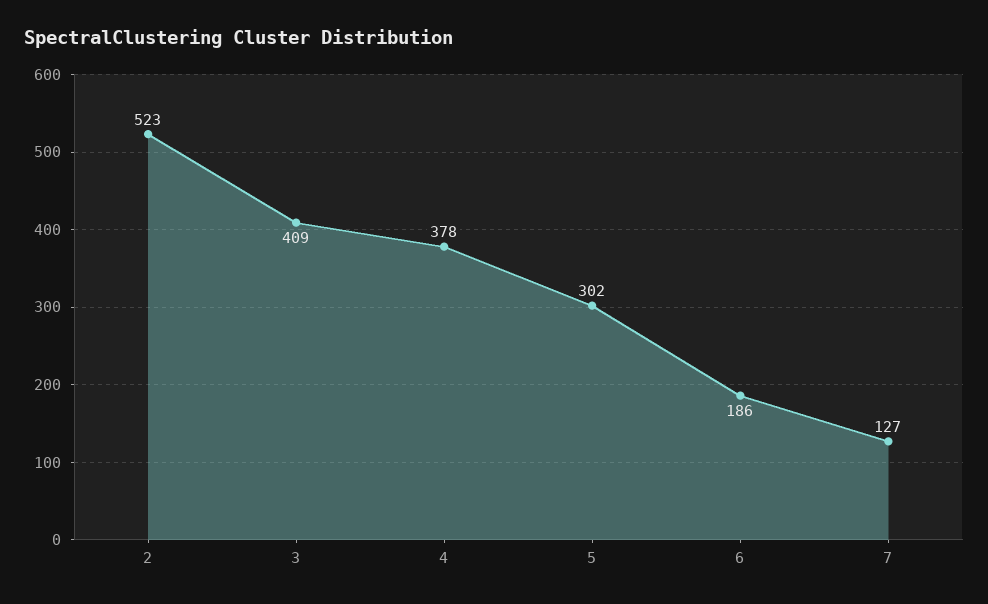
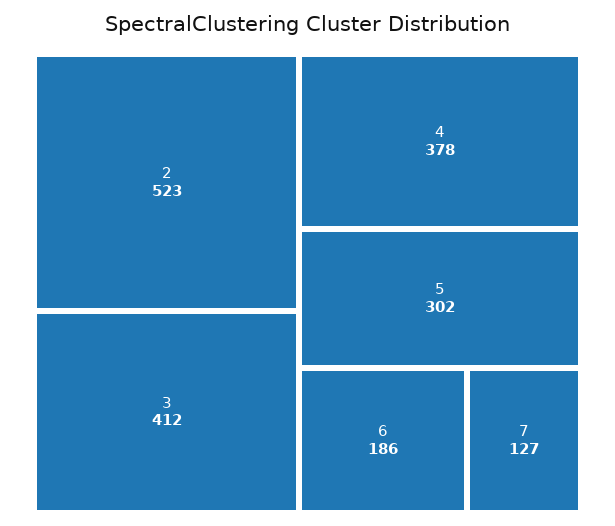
  {
    "2": 523,
-   "3": 409,
+   "3": 412,
    "4": 378,
    "5": 302,
    "6": 186,
    "7": 127
  }

